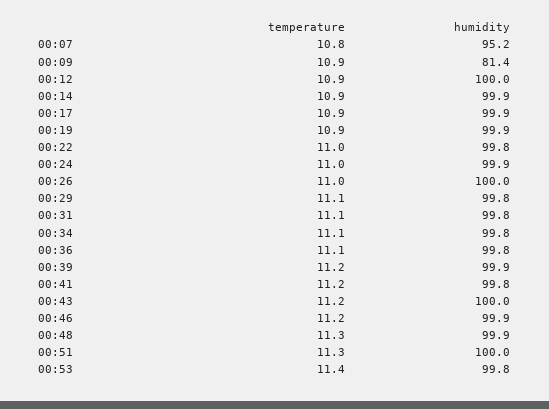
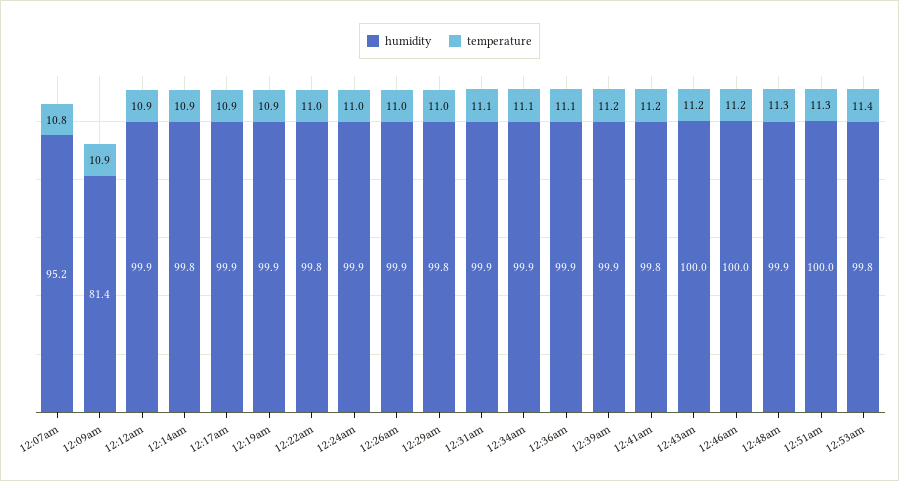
  {
    "temperature": {
      "00:07": 10.8,
      "00:09": 10.9,
      "00:12": 10.9,
      "00:14": 10.9,
      "00:17": 10.9,
      "00:19": 10.9,
      "00:22": 11,
      "00:24": 11,
      "00:26": 11,
-     "00:29": 11.1,
+     "00:29": 11,
      "00:31": 11.1,
      "00:34": 11.1,
      "00:36": 11.1,
      "00:39": 11.2,
      "00:41": 11.2,
      "00:43": 11.2,
      "00:46": 11.2,
      "00:48": 11.3,
      "00:51": 11.3,
      "00:53": 11.4
    },
    "humidity": {
      "00:07": 95.2,
      "00:09": 81.4,
-     "00:12": 100,
+     "00:12": 99.9,
-     "00:14": 99.9,
+     "00:14": 99.8,
      "00:17": 99.9,
      "00:19": 99.9,
      "00:22": 99.8,
      "00:24": 99.9,
-     "00:26": 100,
+     "00:26": 99.9,
      "00:29": 99.8,
-     "00:31": 99.8,
+     "00:31": 99.9,
-     "00:34": 99.8,
+     "00:34": 99.9,
-     "00:36": 99.8,
+     "00:36": 99.9,
      "00:39": 99.9,
      "00:41": 99.8,
      "00:43": 100,
-     "00:46": 99.9,
+     "00:46": 100,
      "00:48": 99.9,
      "00:51": 100,
      "00:53": 99.8
    }
  }

